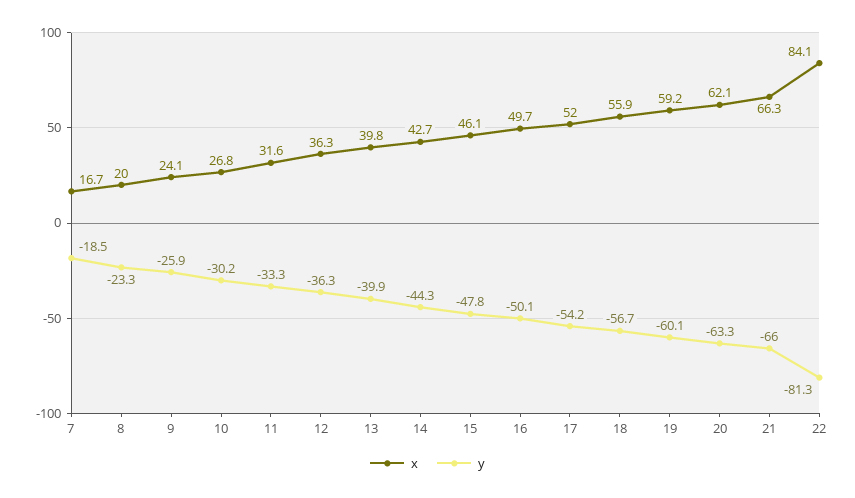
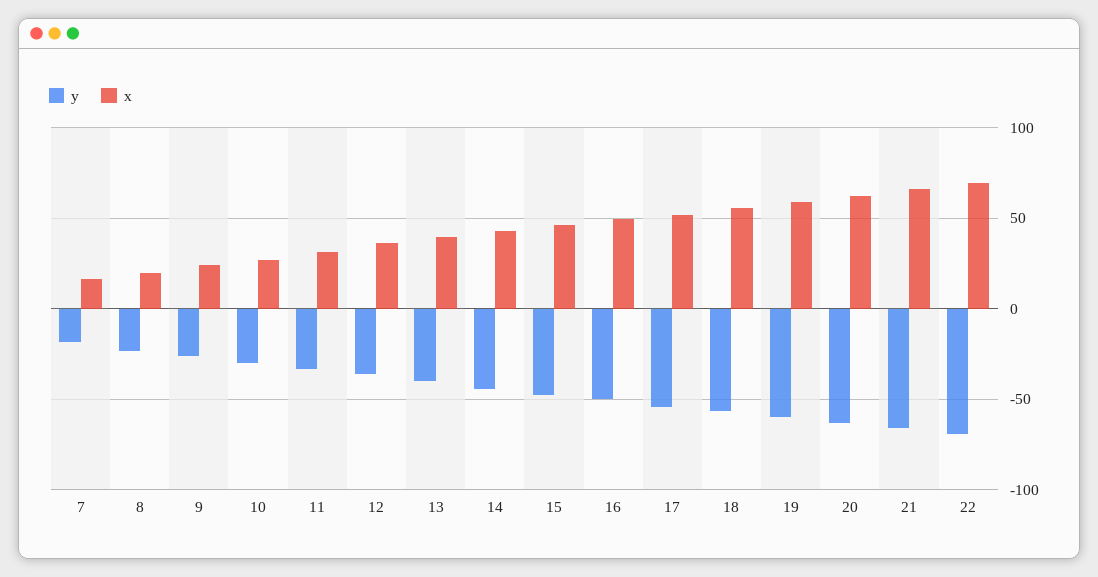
  {
    "x": {
      "7": 16.7,
      "8": 20,
      "9": 24.1,
      "10": 26.8,
      "11": 31.6,
      "12": 36.3,
      "13": 39.8,
      "14": 42.7,
      "15": 46.1,
      "16": 49.7,
      "17": 52,
      "18": 55.9,
      "19": 59.2,
      "20": 62.1,
      "21": 66.3,
-     "22": 84.1
+     "22": 70
    },
    "y": {
      "7": -18.5,
      "8": -23.3,
      "9": -25.9,
      "10": -30.2,
      "11": -33.3,
      "12": -36.3,
      "13": -39.9,
      "14": -44.3,
      "15": -47.8,
      "16": -50.1,
      "17": -54.2,
      "18": -56.7,
      "19": -60.1,
      "20": -63.3,
      "21": -66,
-     "22": -81.3
+     "22": -70
    }
  }

